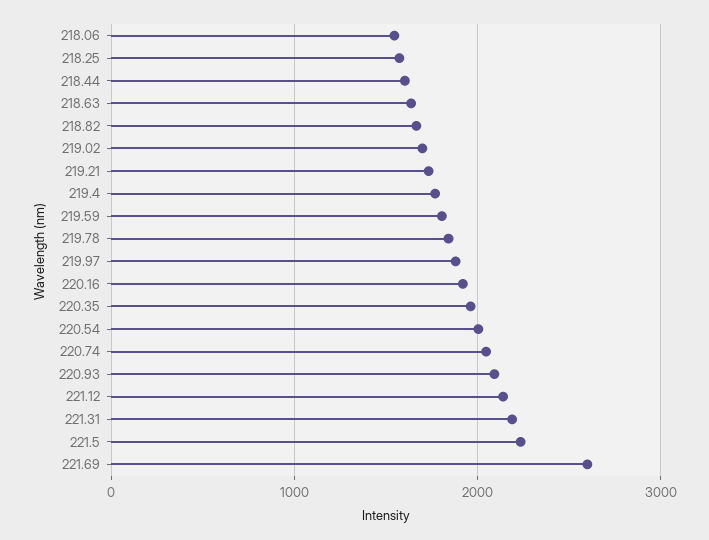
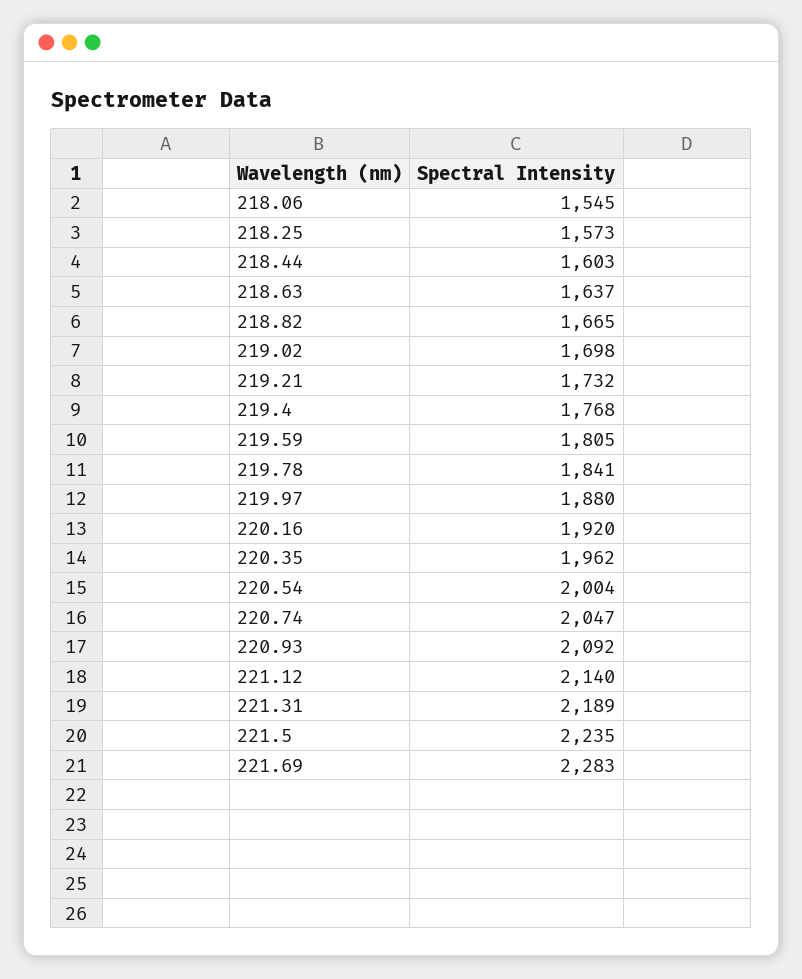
  {
    "218.06": 1545,
    "218.25": 1573,
    "218.44": 1603,
    "218.63": 1637,
    "218.82": 1665,
    "219.02": 1698,
    "219.21": 1732,
    "219.4": 1768,
    "219.59": 1805,
    "219.78": 1841,
    "219.97": 1880,
    "220.16": 1920,
    "220.35": 1962,
    "220.54": 2004,
    "220.74": 2047,
    "220.93": 2092,
    "221.12": 2140,
    "221.31": 2189,
    "221.5": 2235,
-   "221.69": 2600
+   "221.69": 2283
  }

